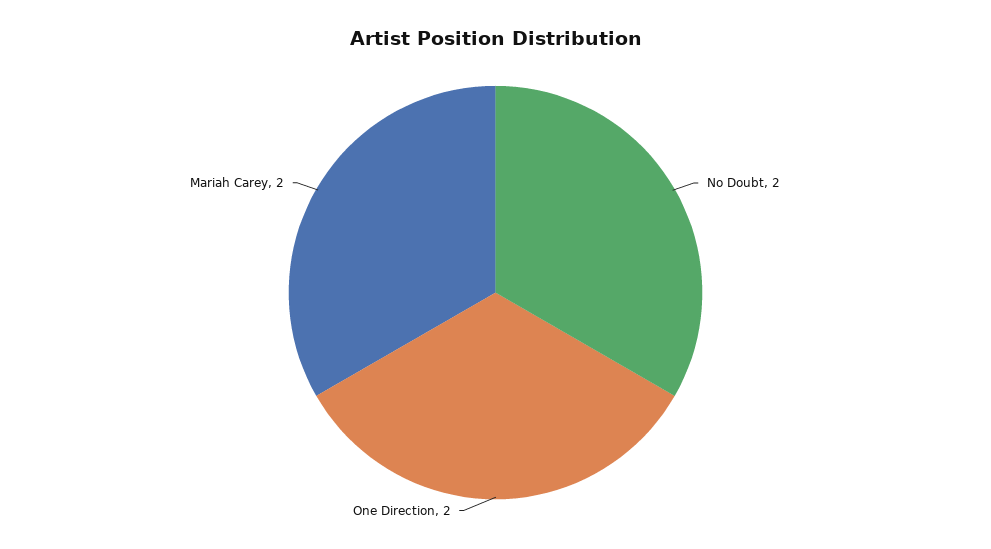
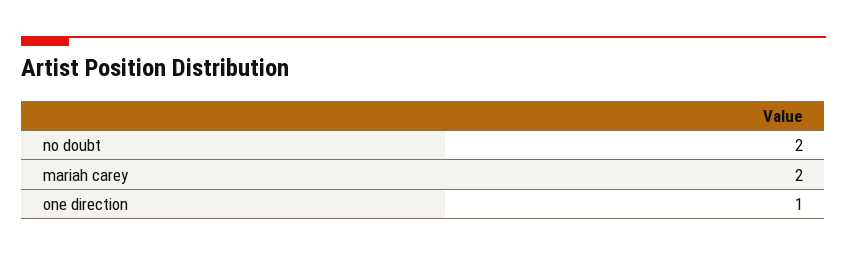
  {
    "No Doubt": 2,
-   "One Direction": 2,
+   "One Direction": 1,
    "Mariah Carey": 2
  }

